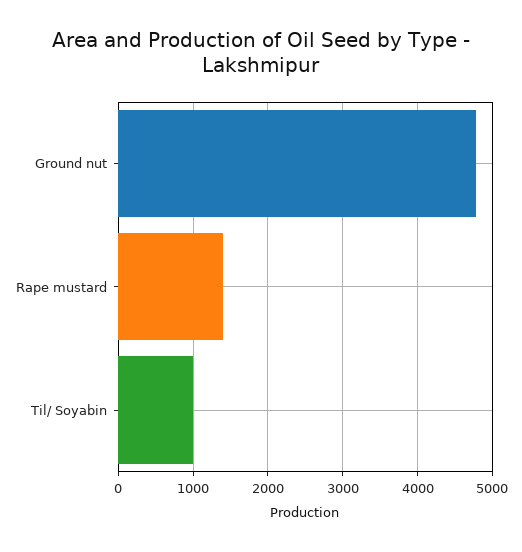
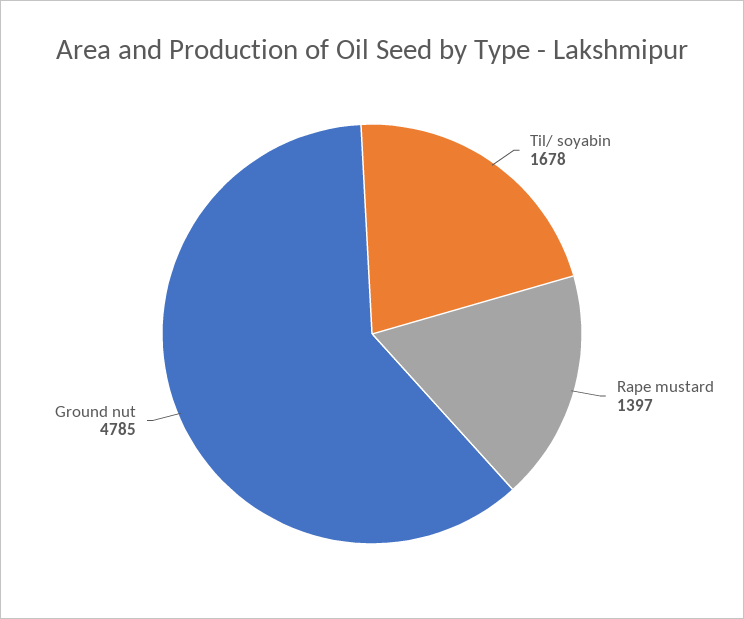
  {
    "Ground nut": 4785,
    "Rape mustard": 1397,
-   "Til/ Soyabin": 1000
+   "Til/ Soyabin": 1678
  }

